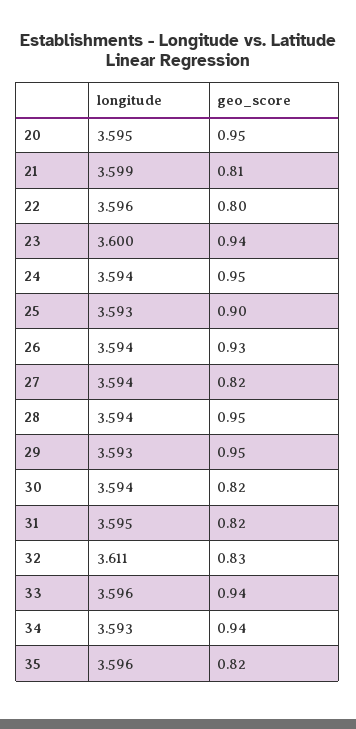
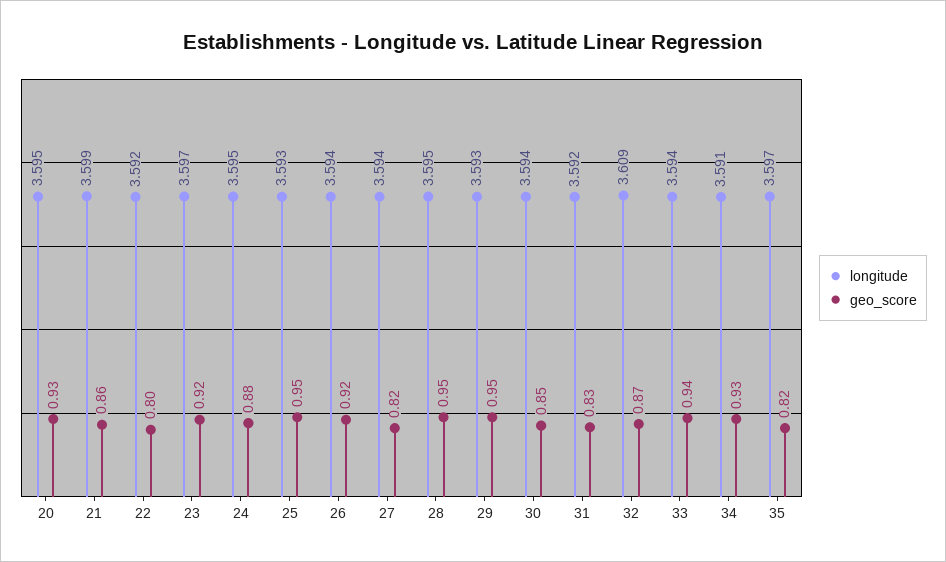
  {
    "longitude": {
      "20": 3.595,
      "21": 3.599,
-     "22": 3.596,
+     "22": 3.592,
-     "23": 3.6,
+     "23": 3.597,
-     "24": 3.594,
+     "24": 3.595,
      "25": 3.593,
      "26": 3.594,
      "27": 3.594,
-     "28": 3.594,
+     "28": 3.595,
      "29": 3.593,
      "30": 3.594,
-     "31": 3.595,
+     "31": 3.592,
-     "32": 3.611,
+     "32": 3.609,
-     "33": 3.596,
+     "33": 3.594,
-     "34": 3.593,
+     "34": 3.591,
-     "35": 3.596
+     "35": 3.597
    },
    "geo_score": {
-     "20": 0.95,
+     "20": 0.93,
-     "21": 0.81,
+     "21": 0.86,
      "22": 0.8,
-     "23": 0.94,
+     "23": 0.92,
-     "24": 0.95,
+     "24": 0.88,
-     "25": 0.9,
+     "25": 0.95,
-     "26": 0.93,
+     "26": 0.92,
      "27": 0.82,
      "28": 0.95,
      "29": 0.95,
-     "30": 0.82,
+     "30": 0.85,
-     "31": 0.82,
+     "31": 0.83,
-     "32": 0.83,
+     "32": 0.87,
      "33": 0.94,
-     "34": 0.94,
+     "34": 0.93,
      "35": 0.82
    }
  }

